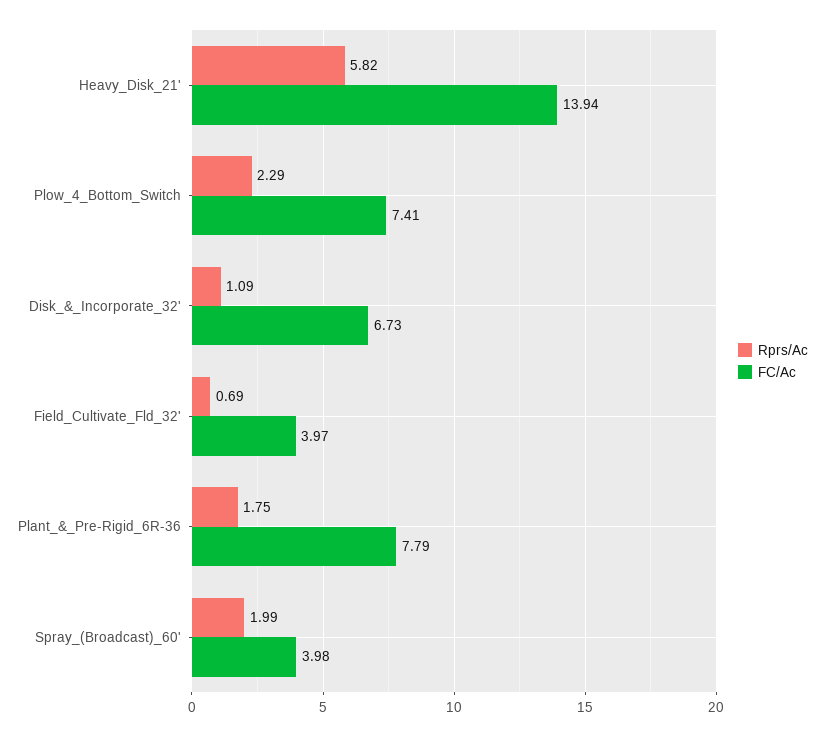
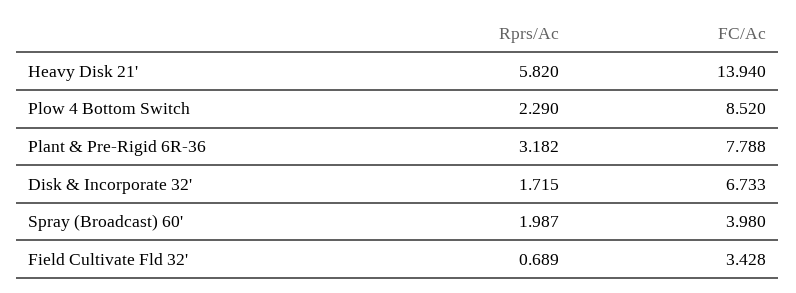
  {
    "Rprs/Ac": {
      "Heavy_Disk_21'": 5.82,
      "Plow_4_Bottom_Switch": 2.29,
-     "Disk_&_Incorporate_32'": 1.09,
+     "Disk_&_Incorporate_32'": 1.715,
      "Field_Cultivate_Fld_32'": 0.689,
-     "Plant_&_Pre-Rigid_6R-36": 1.75,
+     "Plant_&_Pre-Rigid_6R-36": 3.182,
      "Spray_(Broadcast)_60'": 1.987
    },
    "FC/Ac": {
      "Heavy_Disk_21'": 13.94,
-     "Plow_4_Bottom_Switch": 7.41,
+     "Plow_4_Bottom_Switch": 8.52,
      "Disk_&_Incorporate_32'": 6.733,
-     "Field_Cultivate_Fld_32'": 3.97,
+     "Field_Cultivate_Fld_32'": 3.428,
      "Plant_&_Pre-Rigid_6R-36": 7.788,
      "Spray_(Broadcast)_60'": 3.98
    }
  }

